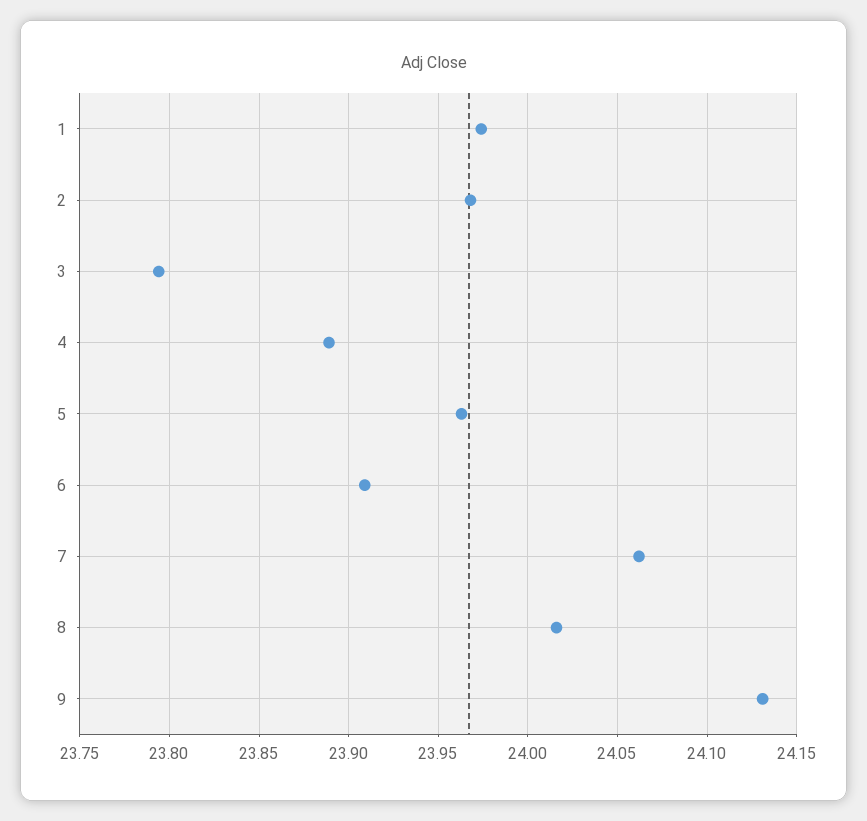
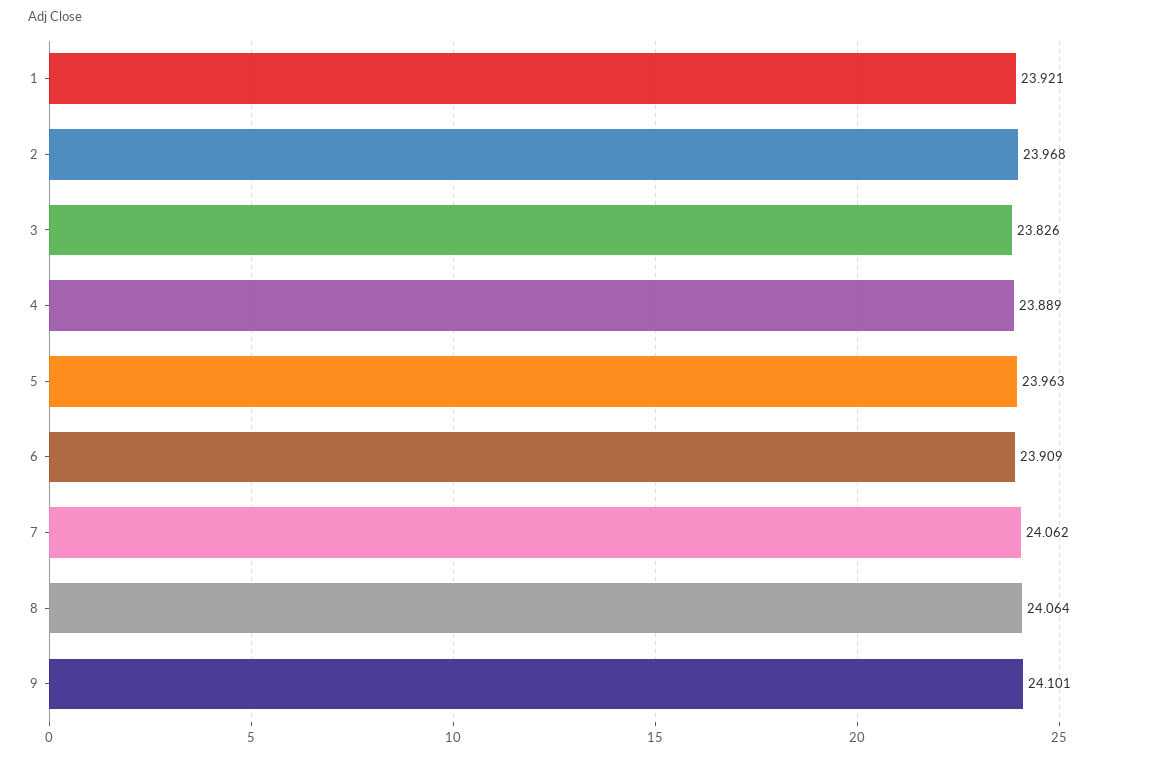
  {
-   "1": 23.975,
+   "1": 23.921,
    "2": 23.968,
-   "3": 23.795,
+   "3": 23.826,
    "4": 23.889,
    "5": 23.963,
    "6": 23.909,
    "7": 24.062,
-   "8": 24.015,
+   "8": 24.064,
-   "9": 24.13
+   "9": 24.101
  }

